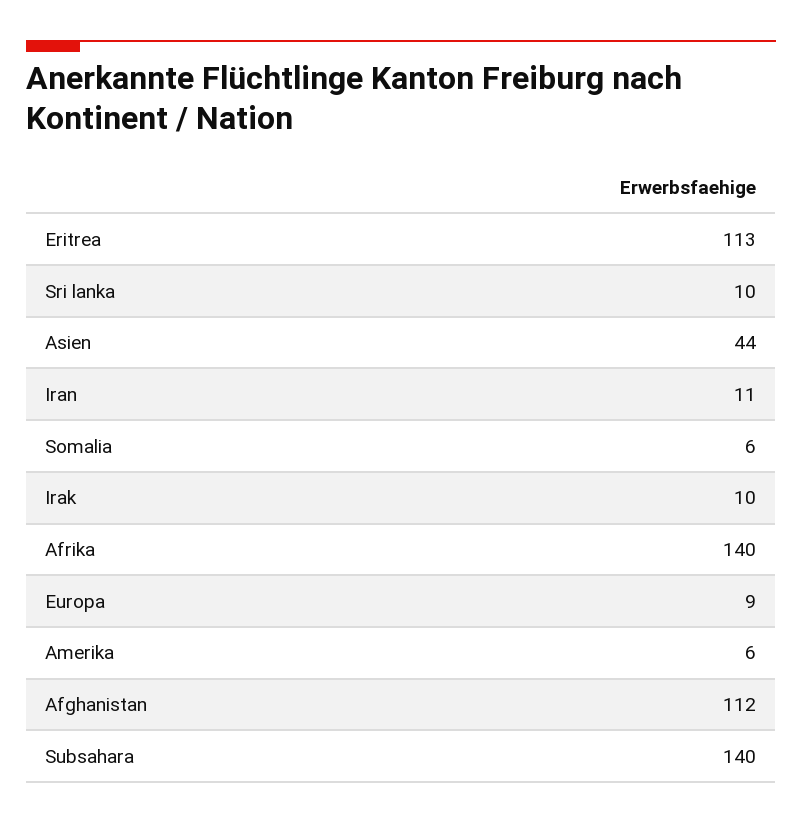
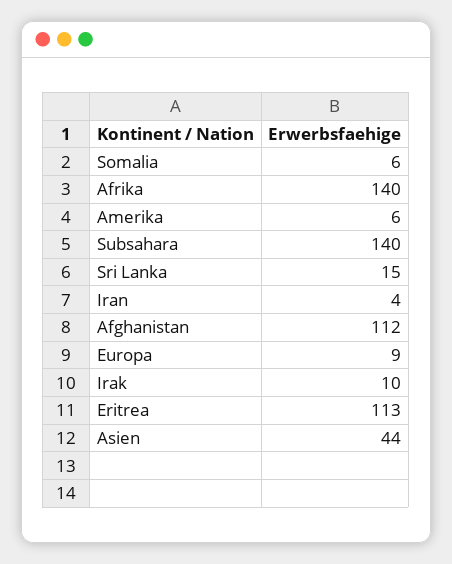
  {
    "Eritrea": 113,
-   "Sri lanka": 10,
+   "Sri lanka": 15,
    "Asien": 44,
-   "Iran": 11,
+   "Iran": 4,
    "Somalia": 6,
    "Irak": 10,
    "Afrika": 140,
    "Europa": 9,
    "Amerika": 6,
    "Afghanistan": 112,
    "Subsahara": 140
  }

